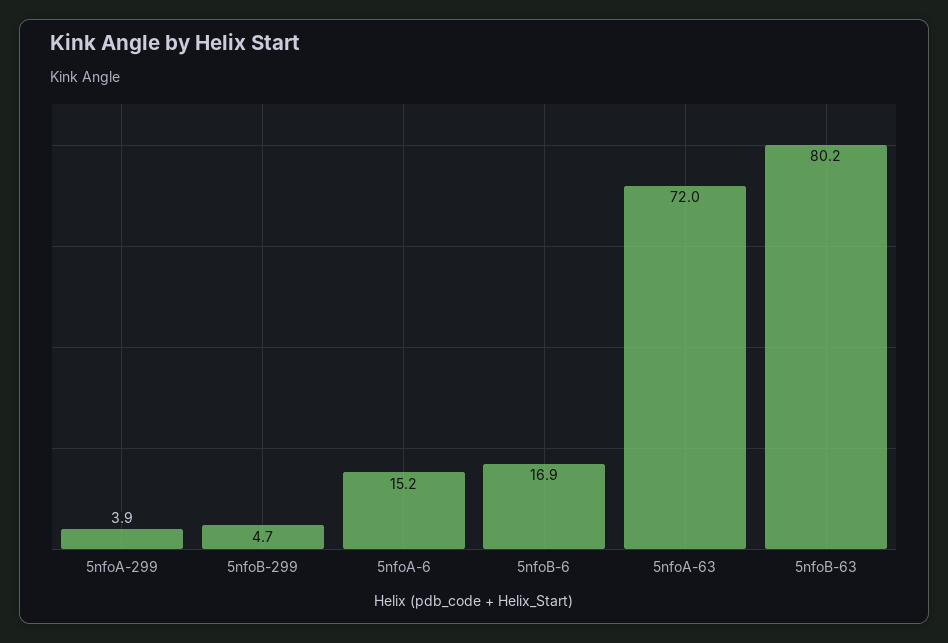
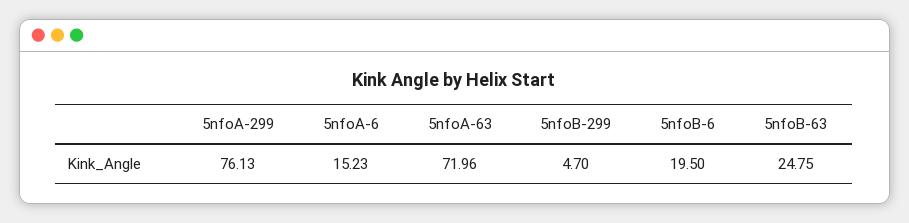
  {
-   "5nfoA-299": 3.9,
+   "5nfoA-299": 76.13,
    "5nfoB-299": 4.7,
    "5nfoA-6": 15.23,
-   "5nfoB-6": 16.9,
+   "5nfoB-6": 19.5,
    "5nfoA-63": 71.96,
-   "5nfoB-63": 80.2
+   "5nfoB-63": 24.75
  }

